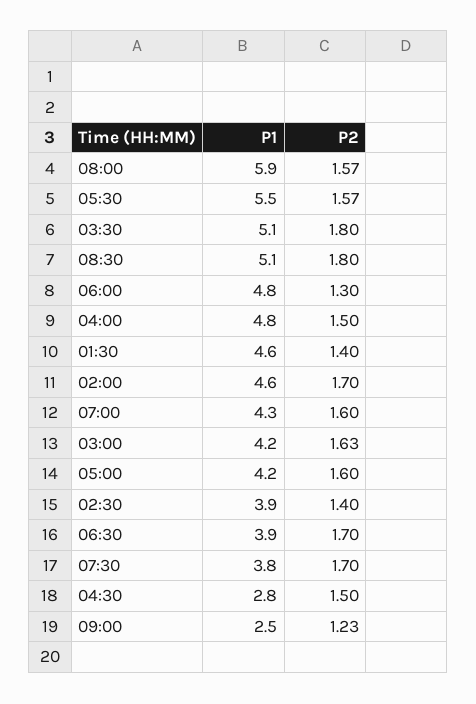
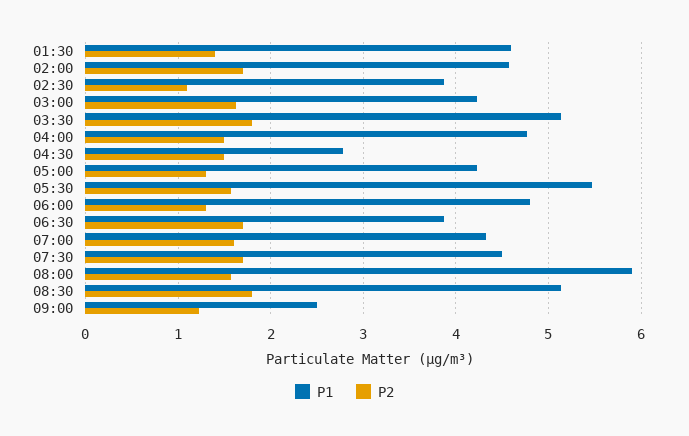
  {
    "P1": {
      "08:00": 5.9,
      "05:30": 5.5,
      "03:30": 5.1,
      "08:30": 5.1,
      "06:00": 4.8,
      "04:00": 4.8,
      "01:30": 4.6,
      "02:00": 4.6,
      "07:00": 4.3,
      "03:00": 4.2,
      "05:00": 4.2,
      "02:30": 3.9,
      "06:30": 3.9,
-     "07:30": 3.8,
+     "07:30": 4.5,
      "04:30": 2.8,
      "09:00": 2.5
    },
    "P2": {
      "08:00": 1.57,
      "05:30": 1.57,
      "03:30": 1.8,
      "08:30": 1.8,
      "06:00": 1.3,
      "04:00": 1.5,
      "01:30": 1.4,
      "02:00": 1.7,
      "07:00": 1.6,
      "03:00": 1.63,
-     "05:00": 1.6,
+     "05:00": 1.3,
-     "02:30": 1.4,
+     "02:30": 1.1,
      "06:30": 1.7,
      "07:30": 1.7,
      "04:30": 1.5,
      "09:00": 1.23
    }
  }

